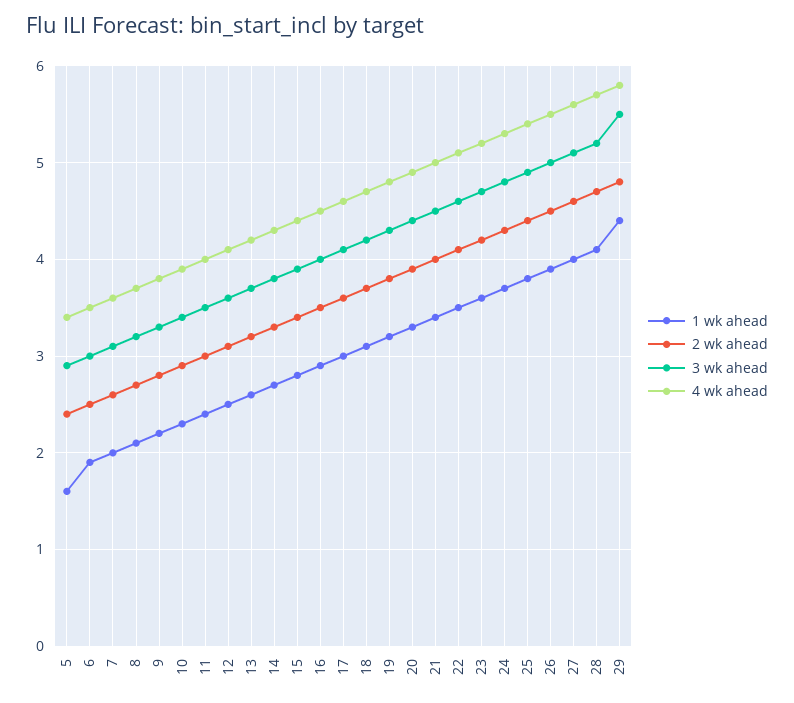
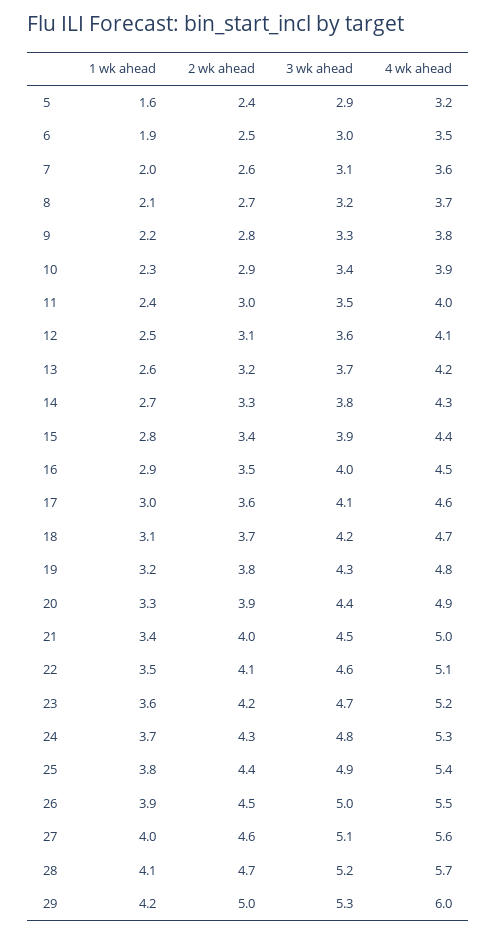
  {
    "1 wk ahead": {
      "5": 1.6,
      "6": 1.9,
      "7": 2,
      "8": 2.1,
      "9": 2.2,
      "10": 2.3,
      "11": 2.4,
      "12": 2.5,
      "13": 2.6,
      "14": 2.7,
      "15": 2.8,
      "16": 2.9,
      "17": 3,
      "18": 3.1,
      "19": 3.2,
      "20": 3.3,
      "21": 3.4,
      "22": 3.5,
      "23": 3.6,
      "24": 3.7,
      "25": 3.8,
      "26": 3.9,
      "27": 4,
      "28": 4.1,
-     "29": 4.4
+     "29": 4.2
    },
    "2 wk ahead": {
      "5": 2.4,
      "6": 2.5,
      "7": 2.6,
      "8": 2.7,
      "9": 2.8,
      "10": 2.9,
      "11": 3,
      "12": 3.1,
      "13": 3.2,
      "14": 3.3,
      "15": 3.4,
      "16": 3.5,
      "17": 3.6,
      "18": 3.7,
      "19": 3.8,
      "20": 3.9,
      "21": 4,
      "22": 4.1,
      "23": 4.2,
      "24": 4.3,
      "25": 4.4,
      "26": 4.5,
      "27": 4.6,
      "28": 4.7,
-     "29": 4.8
+     "29": 5
    },
    "3 wk ahead": {
      "5": 2.9,
      "6": 3,
      "7": 3.1,
      "8": 3.2,
      "9": 3.3,
      "10": 3.4,
      "11": 3.5,
      "12": 3.6,
      "13": 3.7,
      "14": 3.8,
      "15": 3.9,
      "16": 4,
      "17": 4.1,
      "18": 4.2,
      "19": 4.3,
      "20": 4.4,
      "21": 4.5,
      "22": 4.6,
      "23": 4.7,
      "24": 4.8,
      "25": 4.9,
      "26": 5,
      "27": 5.1,
      "28": 5.2,
-     "29": 5.5
+     "29": 5.3
    },
    "4 wk ahead": {
-     "5": 3.4,
+     "5": 3.2,
      "6": 3.5,
      "7": 3.6,
      "8": 3.7,
      "9": 3.8,
      "10": 3.9,
      "11": 4,
      "12": 4.1,
      "13": 4.2,
      "14": 4.3,
      "15": 4.4,
      "16": 4.5,
      "17": 4.6,
      "18": 4.7,
      "19": 4.8,
      "20": 4.9,
      "21": 5,
      "22": 5.1,
      "23": 5.2,
      "24": 5.3,
      "25": 5.4,
      "26": 5.5,
      "27": 5.6,
      "28": 5.7,
-     "29": 5.8
+     "29": 6
    }
  }

